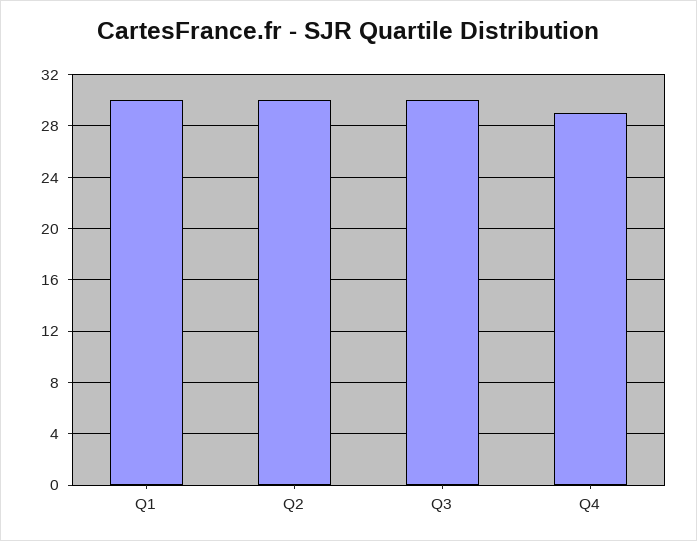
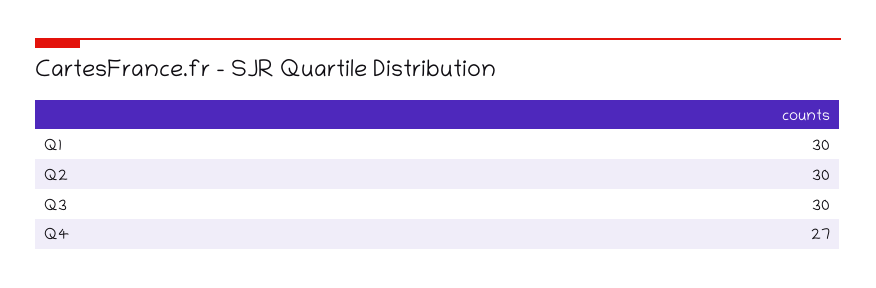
  {
    "Q1": 30,
    "Q2": 30,
    "Q3": 30,
-   "Q4": 29
+   "Q4": 27
  }

